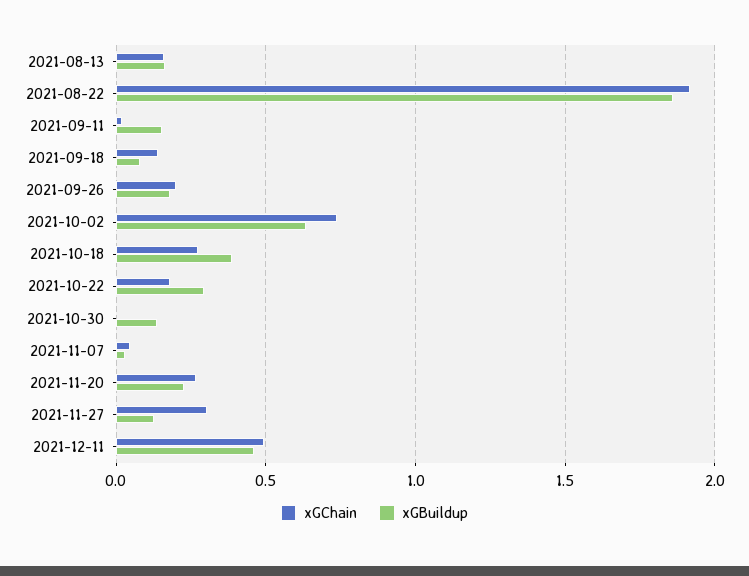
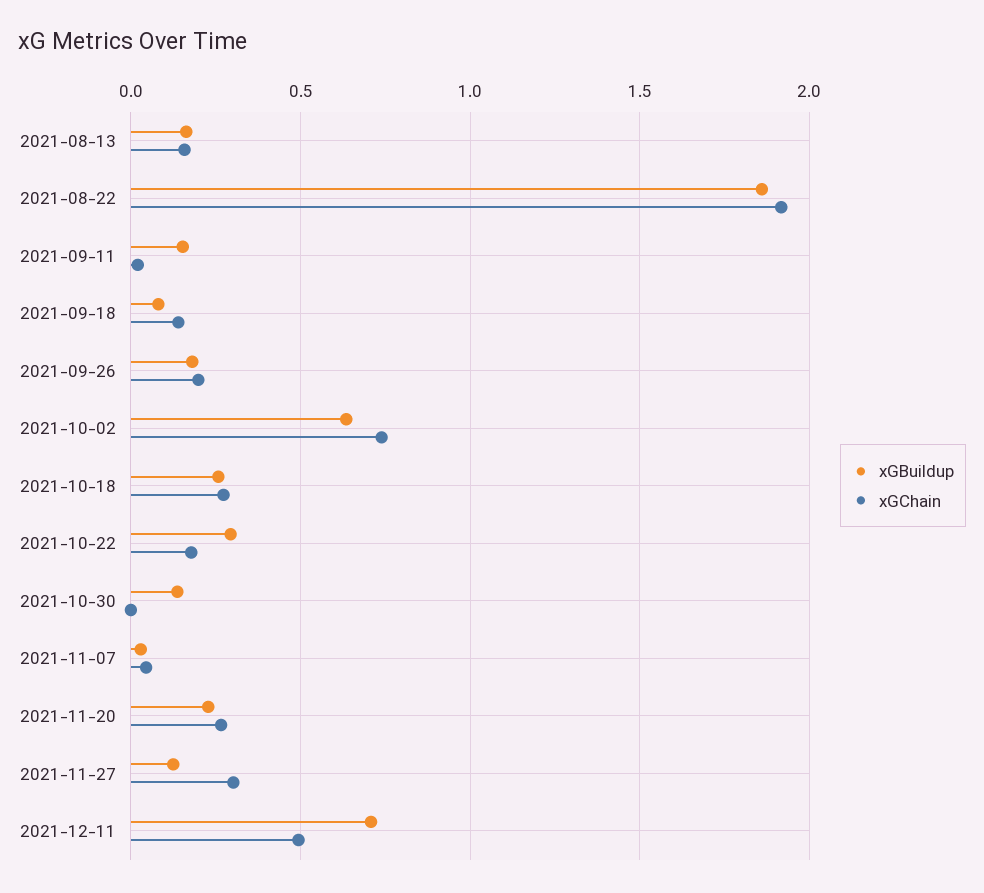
  {
    "xGChain": {
      "2021-08-13": 0.15,
      "2021-08-22": 1.9,
      "2021-09-11": 0,
      "2021-09-18": 0.15,
      "2021-09-26": 0.2,
      "2021-10-02": 0.75,
      "2021-10-18": 0.25,
      "2021-10-22": 0.2,
      "2021-10-30": 0,
      "2021-11-07": 0.05,
      "2021-11-20": 0.25,
      "2021-11-27": 0.3,
      "2021-12-11": 0.5
    },
    "xGBuildup": {
      "2021-08-13": 0.15,
      "2021-08-22": 1.85,
      "2021-09-11": 0.15,
      "2021-09-18": 0.1,
      "2021-09-26": 0.2,
      "2021-10-02": 0.65,
-     "2021-10-18": 0.4,
+     "2021-10-18": 0.25,
      "2021-10-22": 0.3,
      "2021-10-30": 0.15,
      "2021-11-07": 0.05,
      "2021-11-20": 0.25,
      "2021-11-27": 0.15,
-     "2021-12-11": 0.45
+     "2021-12-11": 0.7
    }
  }

